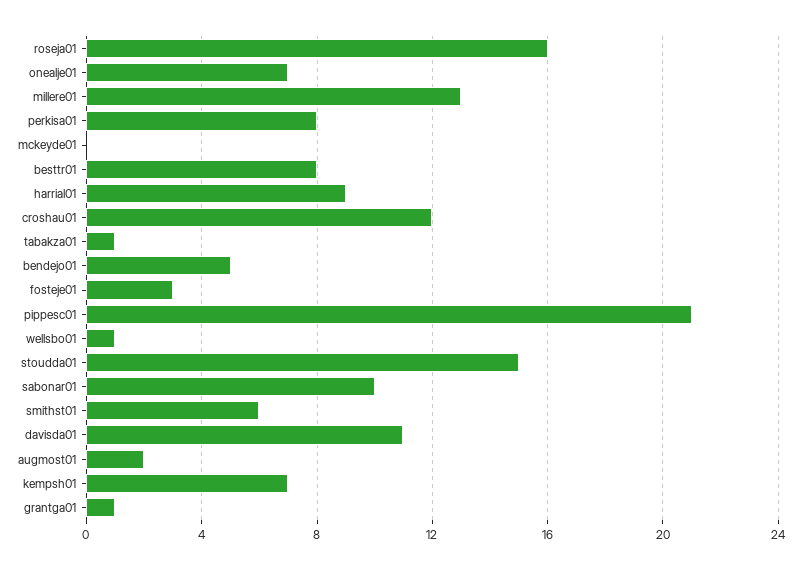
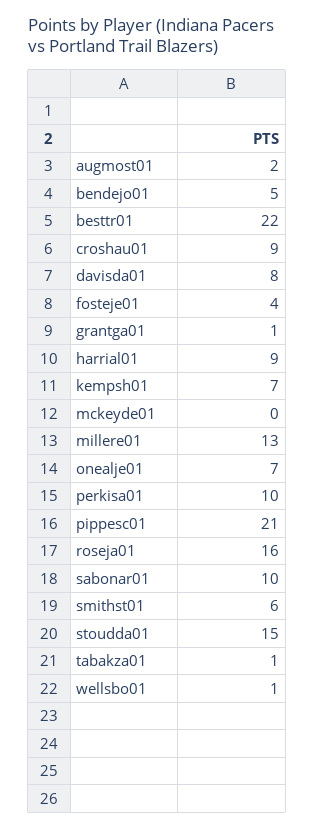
  {
    "roseja01": 16,
    "onealje01": 7,
    "millere01": 13,
-   "perkisa01": 8,
+   "perkisa01": 10,
    "mckeyde01": 0,
-   "besttr01": 8,
+   "besttr01": 22,
    "harrial01": 9,
-   "croshau01": 12,
+   "croshau01": 9,
    "tabakza01": 1,
    "bendejo01": 5,
-   "fosteje01": 3,
+   "fosteje01": 4,
    "pippesc01": 21,
    "wellsbo01": 1,
    "stoudda01": 15,
    "sabonar01": 10,
    "smithst01": 6,
-   "davisda01": 11,
+   "davisda01": 8,
    "augmost01": 2,
    "kempsh01": 7,
    "grantga01": 1
  }

